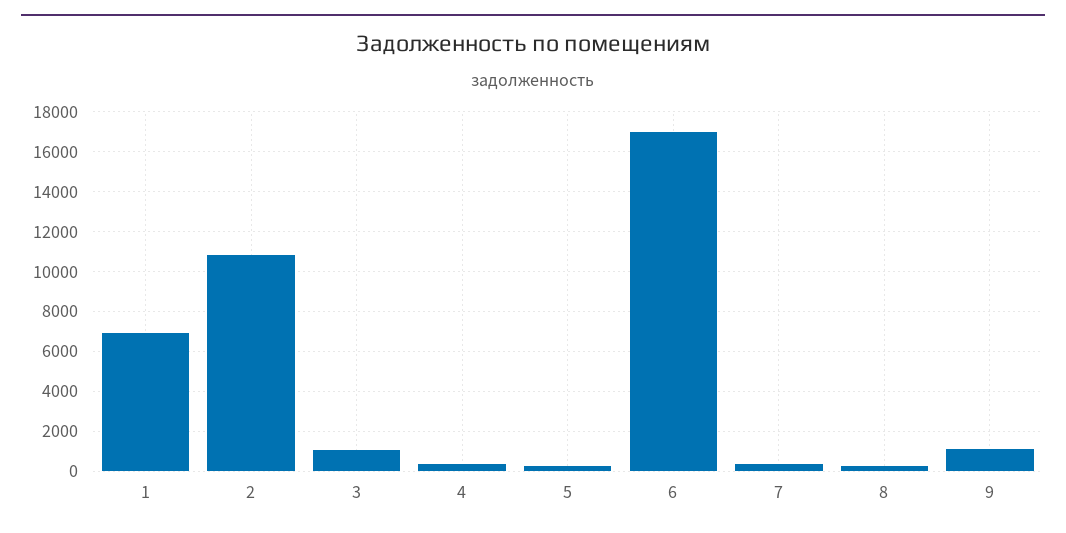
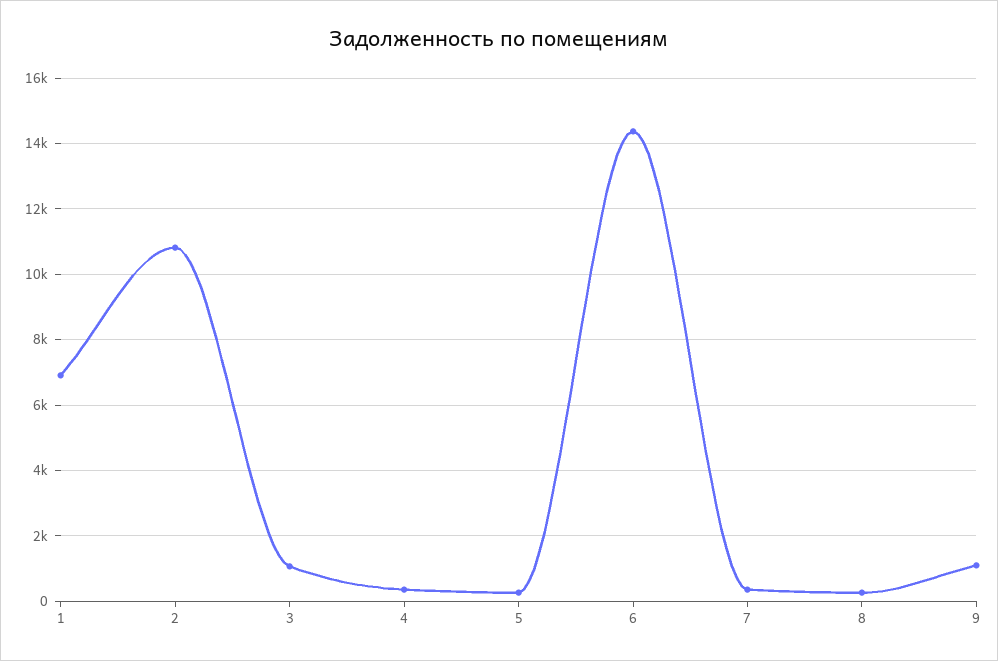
  {
    "1": 7000,
    "2": 10800,
    "3": 1000,
    "4": 400,
    "5": 200,
-   "6": 17000,
+   "6": 14400,
    "7": 400,
    "8": 200,
    "9": 1000
  }

